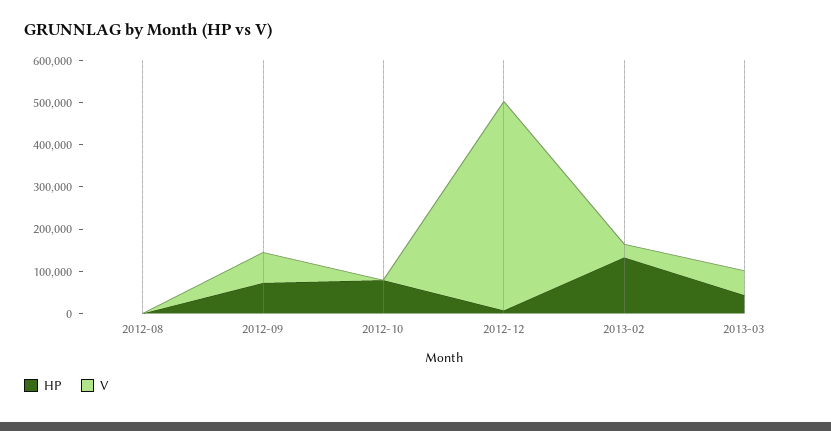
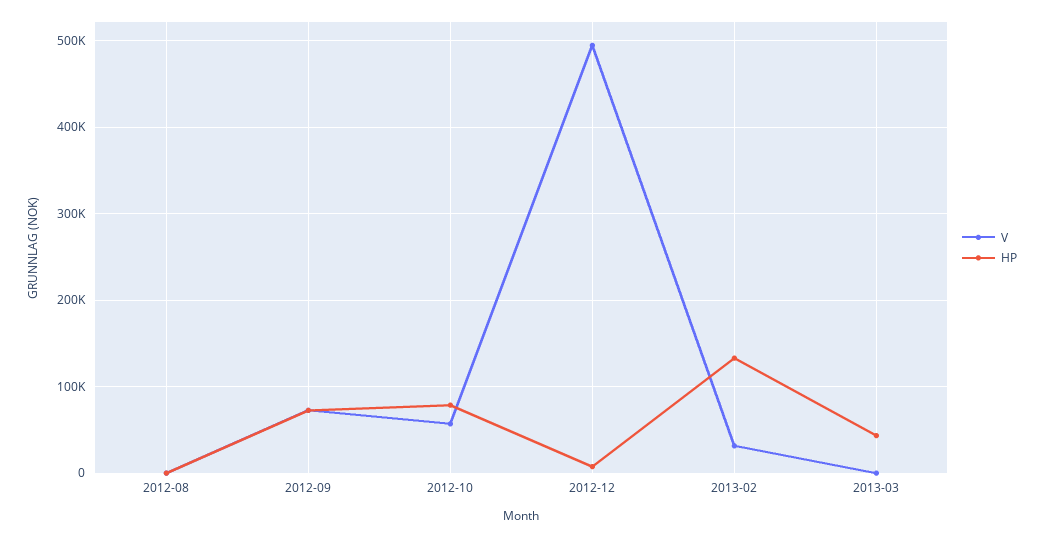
  {
    "HP": {
      "2012-08": 0,
      "2012-09": 70000,
      "2012-10": 80000,
      "2012-12": 10000,
      "2013-02": 130000,
      "2013-03": 40000
    },
    "V": {
      "2012-08": 0,
      "2012-09": 70000,
-     "2012-10": 0,
+     "2012-10": 60000,
      "2012-12": 490000,
      "2013-02": 30000,
-     "2013-03": 60000
+     "2013-03": 0
    }
  }

